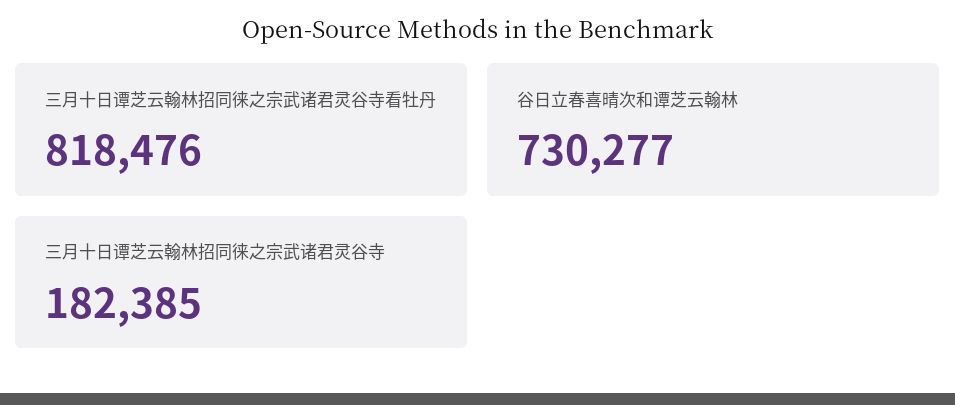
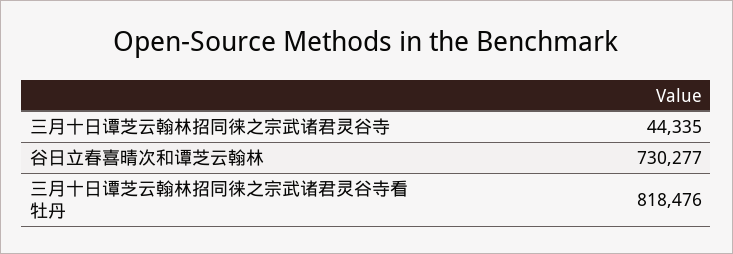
  {
    "三月十日谭芝云翰林招同徕之宗武诸君灵谷寺看牡丹": 818476,
    "谷日立春喜晴次和谭芝云翰林": 730277,
-   "三月十日谭芝云翰林招同徕之宗武诸君灵谷寺": 182385
+   "三月十日谭芝云翰林招同徕之宗武诸君灵谷寺": 44335
  }

